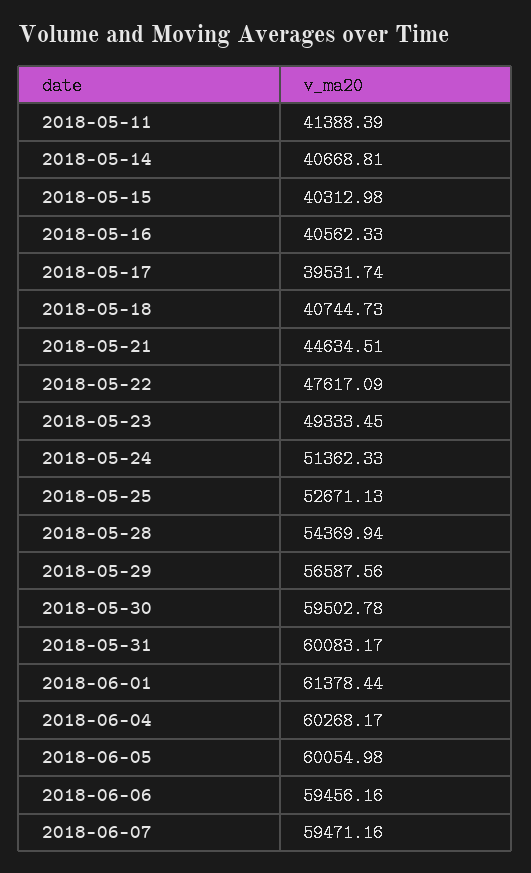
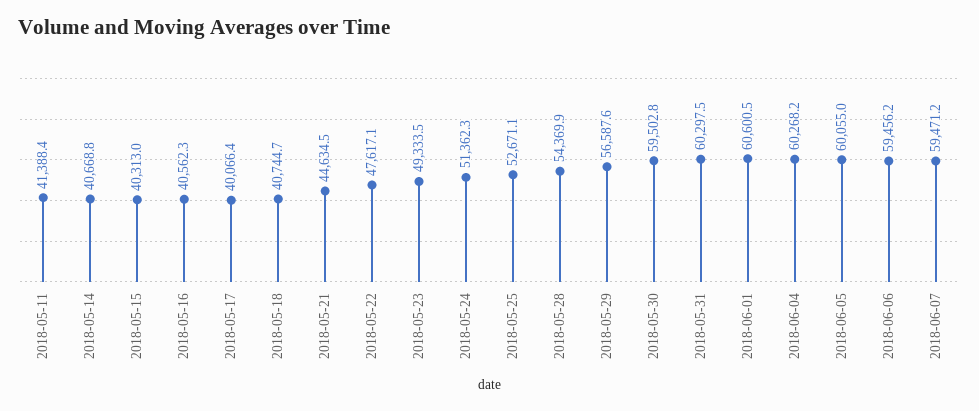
  {
    "2018-05-11": 41388.39,
    "2018-05-14": 40668.81,
    "2018-05-15": 40312.98,
    "2018-05-16": 40562.33,
-   "2018-05-17": 39531.74,
+   "2018-05-17": 40066.4,
    "2018-05-18": 40744.73,
    "2018-05-21": 44634.51,
    "2018-05-22": 47617.09,
    "2018-05-23": 49333.45,
    "2018-05-24": 51362.33,
    "2018-05-25": 52671.13,
    "2018-05-28": 54369.94,
    "2018-05-29": 56587.56,
    "2018-05-30": 59502.78,
-   "2018-05-31": 60083.17,
+   "2018-05-31": 60297.5,
-   "2018-06-01": 61378.44,
+   "2018-06-01": 60600.5,
    "2018-06-04": 60268.17,
    "2018-06-05": 60054.98,
    "2018-06-06": 59456.16,
    "2018-06-07": 59471.16
  }

